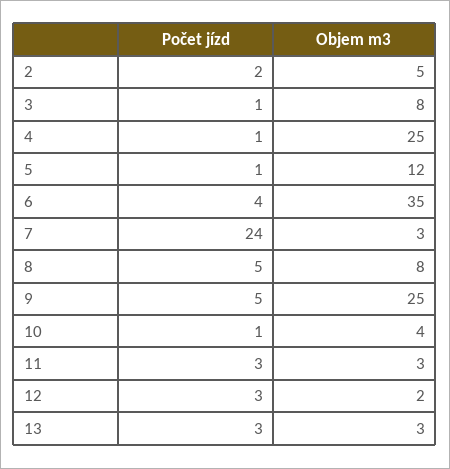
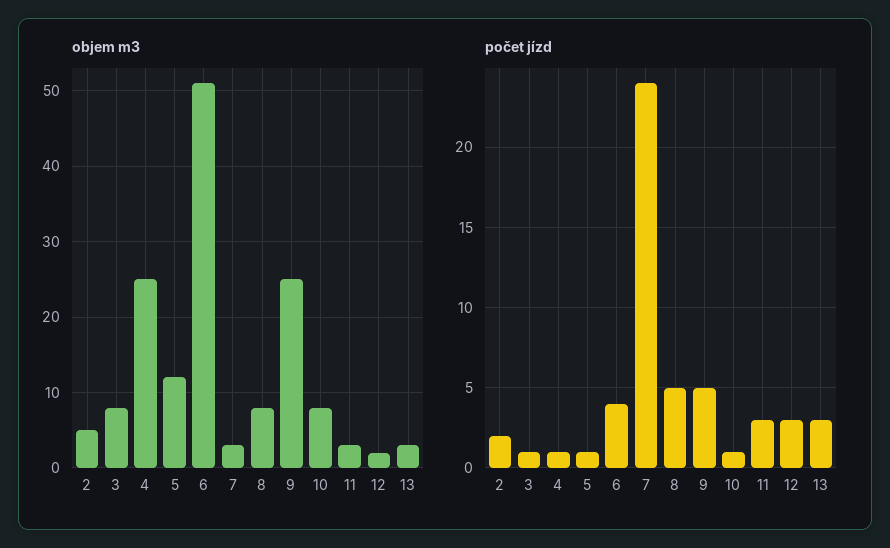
  {
    "Počet jízd": {
      "2": 2,
      "3": 1,
      "4": 1,
      "5": 1,
      "6": 4,
      "7": 24,
      "8": 5,
      "9": 5,
      "10": 1,
      "11": 3,
      "12": 3,
      "13": 3
    },
    "Objem m3": {
      "2": 5,
      "3": 8,
      "4": 25,
      "5": 12,
-     "6": 35,
+     "6": 51,
      "7": 3,
      "8": 8,
      "9": 25,
-     "10": 4,
+     "10": 8,
      "11": 3,
      "12": 2,
      "13": 3
    }
  }

